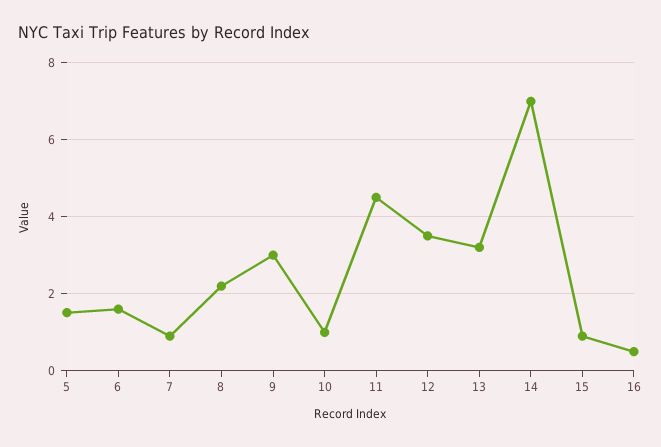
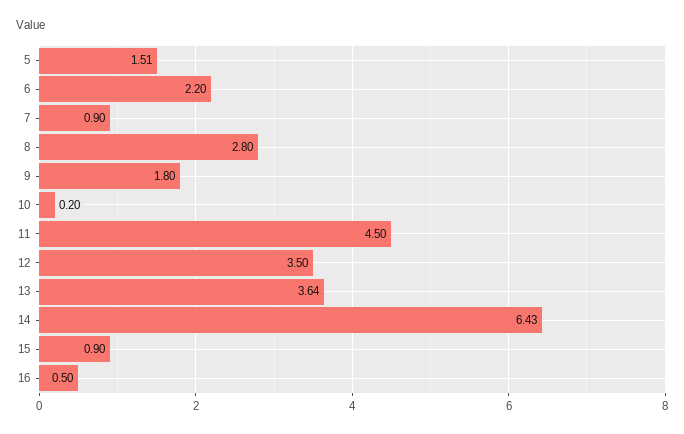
  {
    "5": 1.51,
-   "6": 1.6,
+   "6": 2.2,
    "7": 0.9,
-   "8": 2.2,
+   "8": 2.8,
-   "9": 3,
+   "9": 1.8,
-   "10": 1,
+   "10": 0.2,
    "11": 4.5,
    "12": 3.5,
-   "13": 3.2,
+   "13": 3.64,
-   "14": 7,
+   "14": 6.43,
    "15": 0.9,
    "16": 0.5
  }

